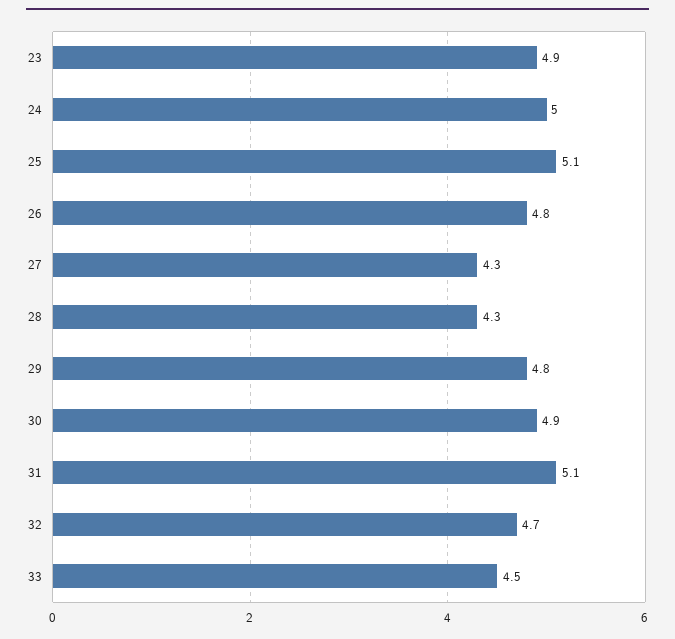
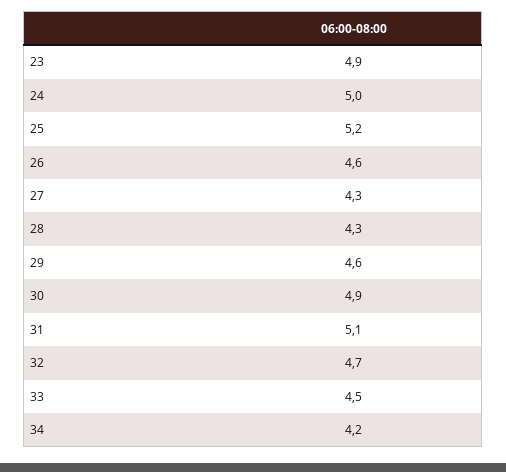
  {
    "23": 4.9,
    "24": 5,
-   "25": 5.1,
+   "25": 5.2,
-   "26": 4.8,
+   "26": 4.6,
    "27": 4.3,
    "28": 4.3,
-   "29": 4.8,
+   "29": 4.6,
    "30": 4.9,
    "31": 5.1,
    "32": 4.7,
-   "33": 4.5
+   "33": 4.5,
+   "34": 4.2
  }

